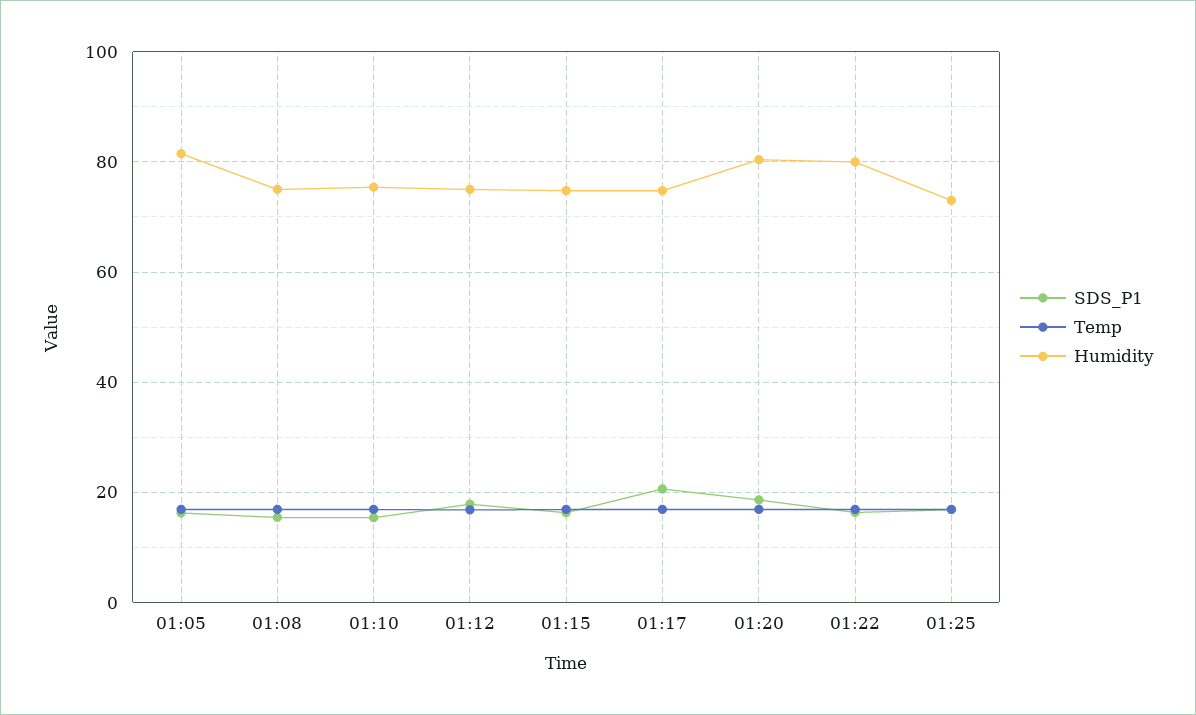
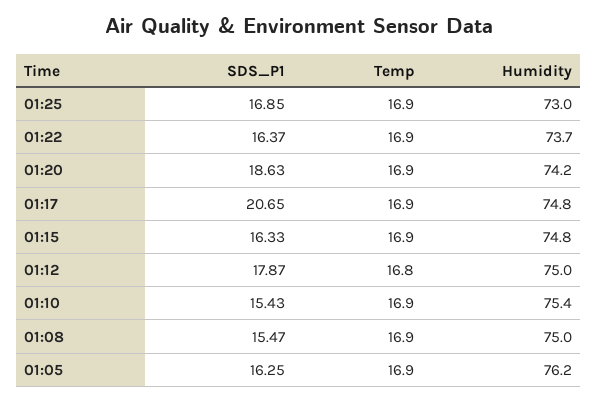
  {
    "SDS_P1": {
      "01:05": 16.25,
      "01:08": 15.47,
      "01:10": 15.43,
      "01:12": 17.87,
      "01:15": 16.33,
      "01:17": 20.65,
      "01:20": 18.63,
      "01:22": 16.37,
      "01:25": 16.85
    },
    "Temp": {
      "01:05": 16.9,
      "01:08": 16.9,
      "01:10": 16.9,
      "01:12": 16.8,
      "01:15": 16.9,
      "01:17": 16.9,
      "01:20": 16.9,
      "01:22": 16.9,
      "01:25": 16.9
    },
    "Humidity": {
-     "01:05": 82,
+     "01:05": 76.2,
      "01:08": 75,
      "01:10": 75.4,
      "01:12": 75,
      "01:15": 74.8,
      "01:17": 74.8,
-     "01:20": 80,
+     "01:20": 74.2,
-     "01:22": 80,
+     "01:22": 73.7,
      "01:25": 73
    }
  }

